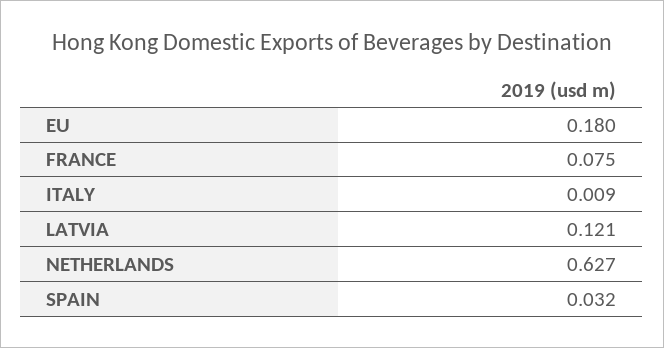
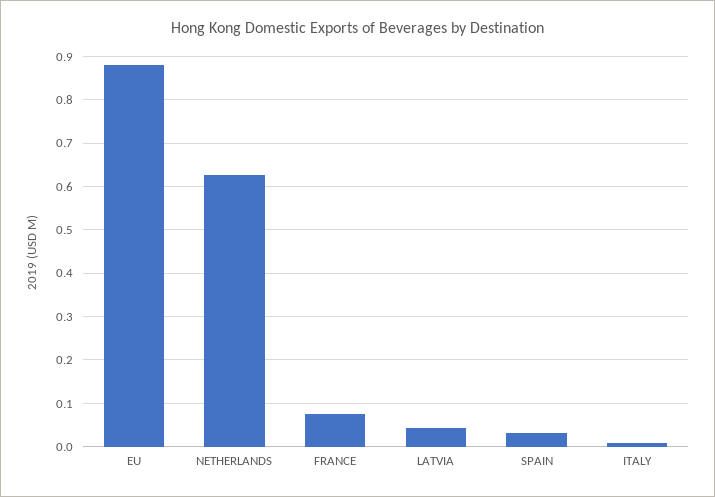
  {
-   "EU": 0.18,
+   "EU": 0.88,
    "FRANCE": 0.075,
    "ITALY": 0.009,
-   "LATVIA": 0.121,
+   "LATVIA": 0.04,
    "NETHERLANDS": 0.627,
    "SPAIN": 0.032
  }

